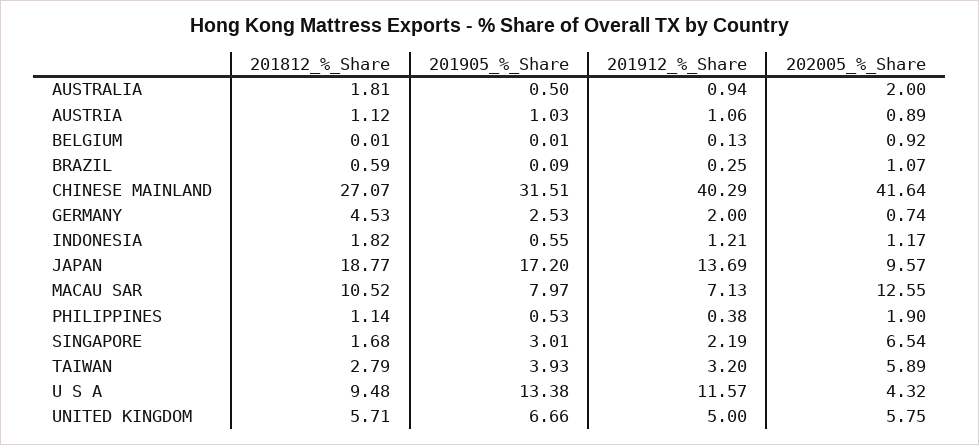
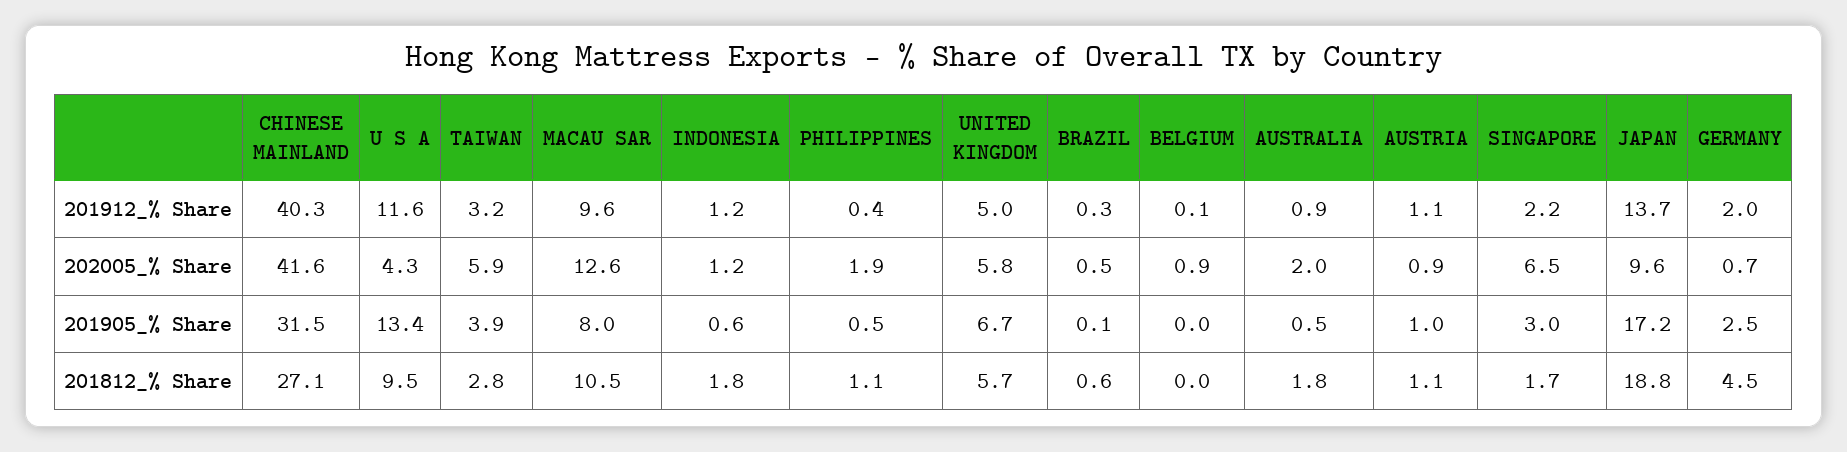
  {
    "201812_%_Share": {
      "AUSTRALIA": 1.81,
      "AUSTRIA": 1.12,
      "BELGIUM": 0.01,
      "BRAZIL": 0.59,
      "CHINESE MAINLAND": 27.07,
      "GERMANY": 4.53,
      "INDONESIA": 1.82,
      "JAPAN": 18.77,
      "MACAU SAR": 10.52,
      "PHILIPPINES": 1.14,
      "SINGAPORE": 1.68,
      "TAIWAN": 2.79,
      "U S A": 9.48,
      "UNITED KINGDOM": 5.71
    },
    "201905_%_Share": {
      "AUSTRALIA": 0.5,
      "AUSTRIA": 1.03,
      "BELGIUM": 0.01,
      "BRAZIL": 0.09,
      "CHINESE MAINLAND": 31.51,
      "GERMANY": 2.53,
      "INDONESIA": 0.55,
      "JAPAN": 17.2,
      "MACAU SAR": 7.97,
      "PHILIPPINES": 0.53,
      "SINGAPORE": 3.01,
      "TAIWAN": 3.93,
      "U S A": 13.38,
      "UNITED KINGDOM": 6.66
    },
    "201912_%_Share": {
      "AUSTRALIA": 0.94,
      "AUSTRIA": 1.06,
      "BELGIUM": 0.13,
      "BRAZIL": 0.25,
      "CHINESE MAINLAND": 40.29,
      "GERMANY": 2,
      "INDONESIA": 1.21,
      "JAPAN": 13.69,
-     "MACAU SAR": 7.13,
+     "MACAU SAR": 9.6,
      "PHILIPPINES": 0.38,
      "SINGAPORE": 2.19,
      "TAIWAN": 3.2,
      "U S A": 11.57,
      "UNITED KINGDOM": 5
    },
    "202005_%_Share": {
      "AUSTRALIA": 2,
      "AUSTRIA": 0.89,
      "BELGIUM": 0.92,
-     "BRAZIL": 1.07,
+     "BRAZIL": 0.5,
      "CHINESE MAINLAND": 41.64,
      "GERMANY": 0.74,
      "INDONESIA": 1.17,
      "JAPAN": 9.57,
      "MACAU SAR": 12.55,
      "PHILIPPINES": 1.9,
      "SINGAPORE": 6.54,
      "TAIWAN": 5.89,
      "U S A": 4.32,
      "UNITED KINGDOM": 5.75
    }
  }

